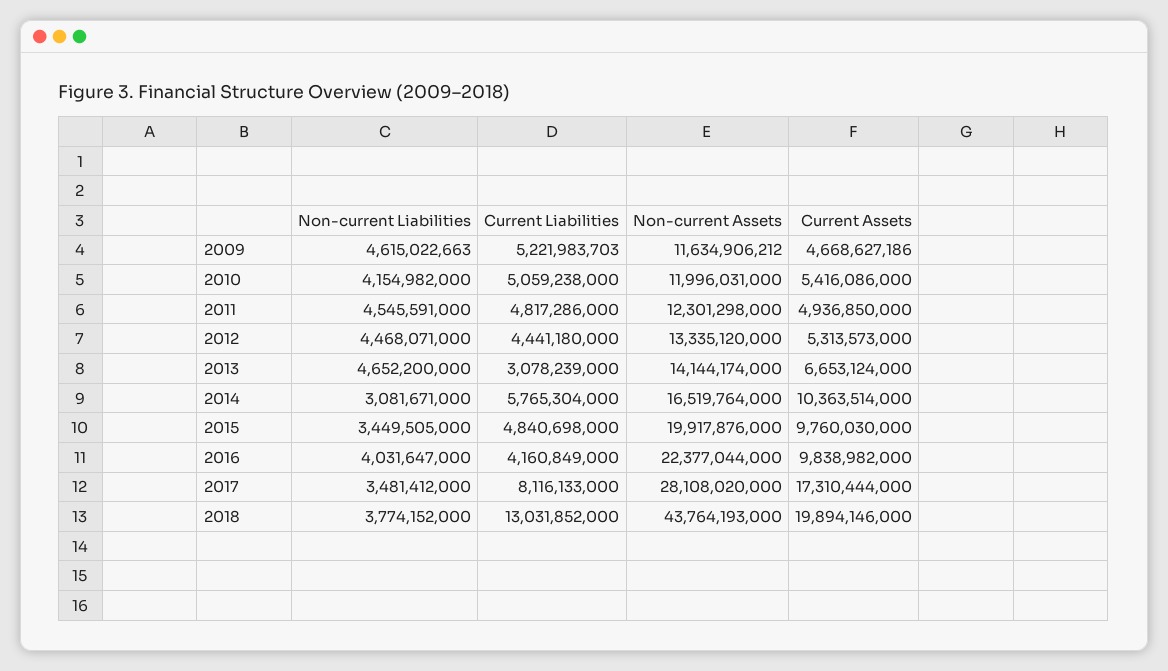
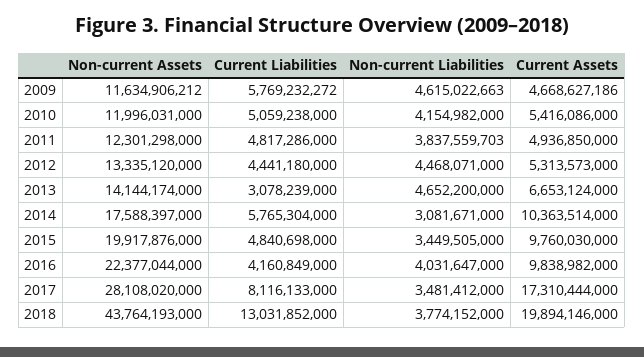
  {
    "Non-current Liabilities": {
      "2009": 4615022663,
      "2010": 4154982000,
-     "2011": 4545591000,
+     "2011": 3837559703,
      "2012": 4468071000,
      "2013": 4652200000,
      "2014": 3081671000,
      "2015": 3449505000,
      "2016": 4031647000,
      "2017": 3481412000,
      "2018": 3774152000
    },
    "Current Liabilities": {
-     "2009": 5221983703,
+     "2009": 5769232272,
      "2010": 5059238000,
      "2011": 4817286000,
      "2012": 4441180000,
      "2013": 3078239000,
      "2014": 5765304000,
      "2015": 4840698000,
      "2016": 4160849000,
      "2017": 8116133000,
      "2018": 13031852000
    },
    "Non-current Assets": {
      "2009": 11634906212,
      "2010": 11996031000,
      "2011": 12301298000,
      "2012": 13335120000,
      "2013": 14144174000,
-     "2014": 16519764000,
+     "2014": 17588397000,
      "2015": 19917876000,
      "2016": 22377044000,
      "2017": 28108020000,
      "2018": 43764193000
    },
    "Current Assets": {
      "2009": 4668627186,
      "2010": 5416086000,
      "2011": 4936850000,
      "2012": 5313573000,
      "2013": 6653124000,
      "2014": 10363514000,
      "2015": 9760030000,
      "2016": 9838982000,
      "2017": 17310444000,
      "2018": 19894146000
    }
  }

